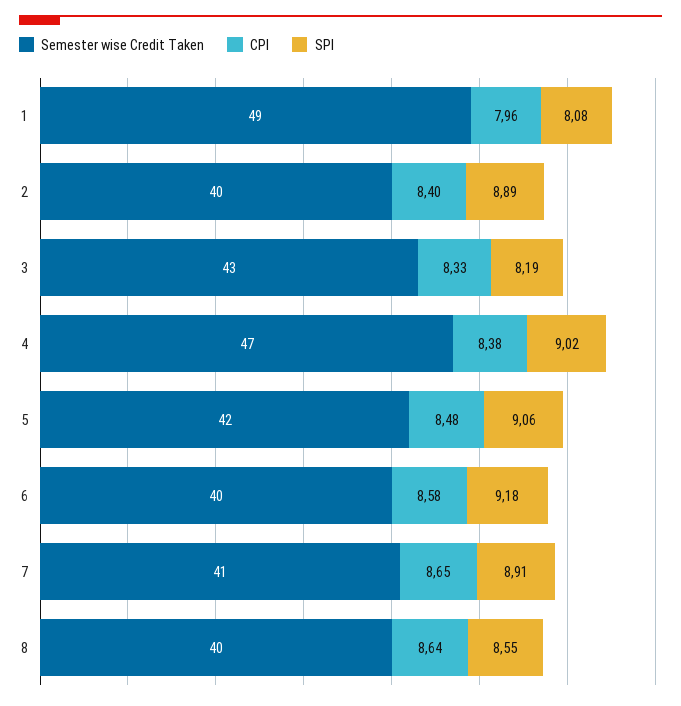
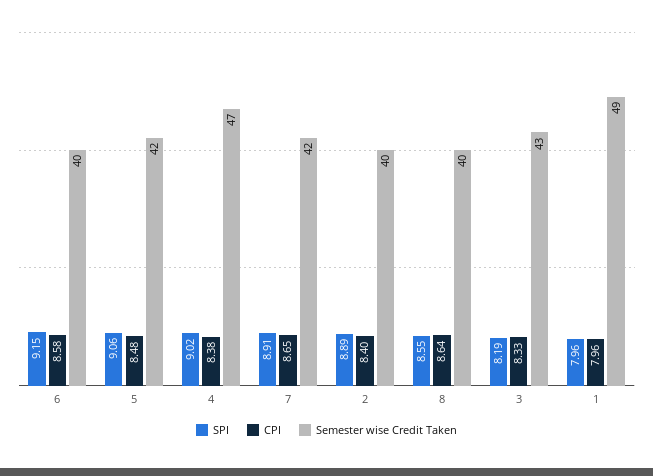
  {
    "Semester wise Credit Taken": {
      "1": 49,
      "2": 40,
      "3": 43,
      "4": 47,
      "5": 42,
      "6": 40,
-     "7": 41,
+     "7": 42,
      "8": 40
    },
    "CPI": {
      "1": 7.96,
      "2": 8.4,
      "3": 8.33,
      "4": 8.38,
      "5": 8.48,
      "6": 8.58,
      "7": 8.65,
      "8": 8.64
    },
    "SPI": {
-     "1": 8.08,
+     "1": 7.96,
      "2": 8.89,
      "3": 8.19,
      "4": 9.02,
      "5": 9.06,
-     "6": 9.18,
+     "6": 9.15,
      "7": 8.91,
      "8": 8.55
    }
  }

